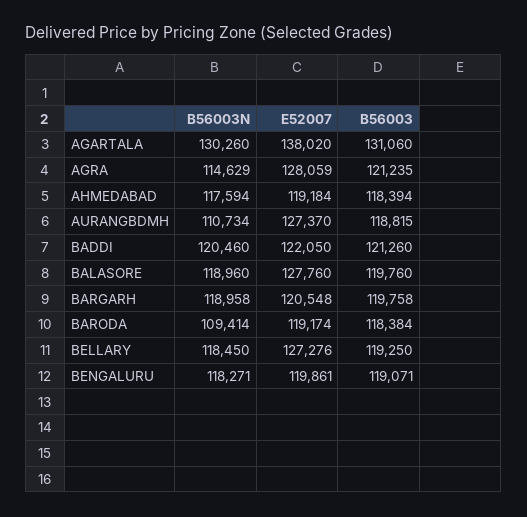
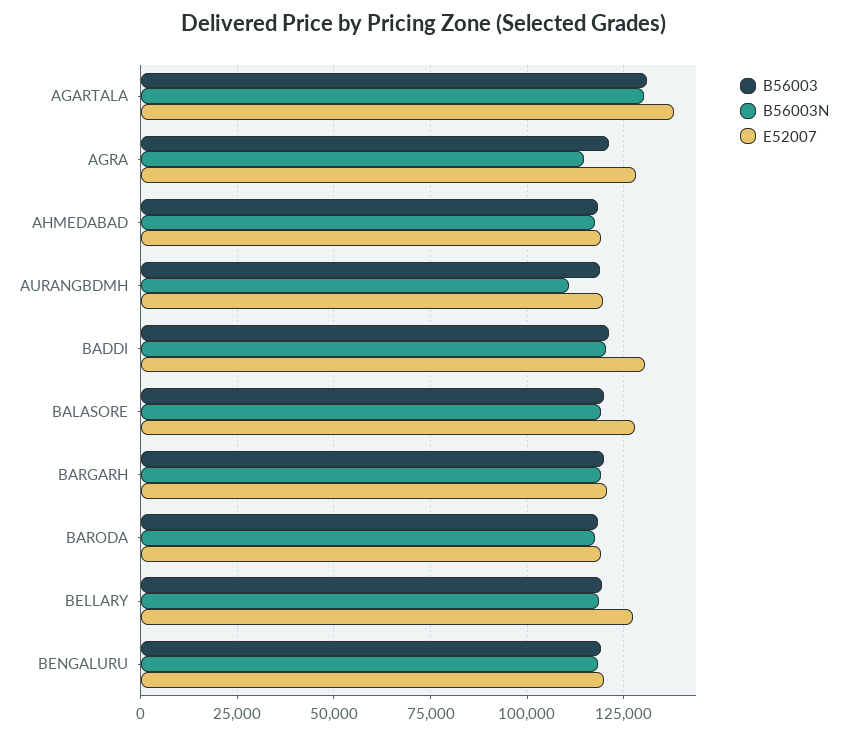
  {
    "B56003N": {
      "AGARTALA": 130260,
      "AGRA": 114629,
      "AHMEDABAD": 117594,
      "AURANGBDMH": 110734,
      "BADDI": 120460,
      "BALASORE": 118960,
      "BARGARH": 118958,
-     "BARODA": 109414,
+     "BARODA": 117500,
      "BELLARY": 118450,
      "BENGALURU": 118271
    },
    "E52007": {
      "AGARTALA": 138020,
      "AGRA": 128059,
      "AHMEDABAD": 119184,
-     "AURANGBDMH": 127370,
+     "AURANGBDMH": 120000,
-     "BADDI": 122050,
+     "BADDI": 130000,
      "BALASORE": 127760,
      "BARGARH": 120548,
      "BARODA": 119174,
      "BELLARY": 127276,
      "BENGALURU": 119861
    },
    "B56003": {
      "AGARTALA": 131060,
      "AGRA": 121235,
      "AHMEDABAD": 118394,
      "AURANGBDMH": 118815,
      "BADDI": 121260,
      "BALASORE": 119760,
      "BARGARH": 119758,
      "BARODA": 118384,
      "BELLARY": 119250,
      "BENGALURU": 119071
    }
  }

